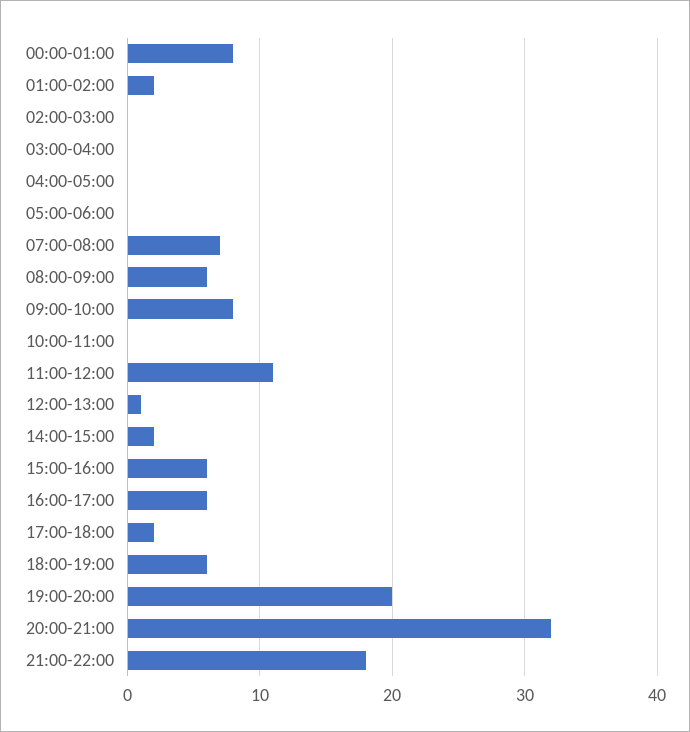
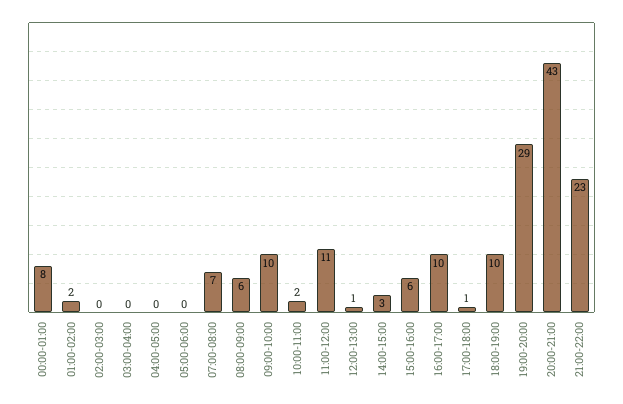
  {
    "00:00-01:00": 8,
    "01:00-02:00": 2,
    "02:00-03:00": 0,
    "03:00-04:00": 0,
    "04:00-05:00": 0,
    "05:00-06:00": 0,
    "07:00-08:00": 7,
    "08:00-09:00": 6,
-   "09:00-10:00": 8,
+   "09:00-10:00": 10,
-   "10:00-11:00": 0,
+   "10:00-11:00": 2,
    "11:00-12:00": 11,
    "12:00-13:00": 1,
-   "14:00-15:00": 2,
+   "14:00-15:00": 3,
    "15:00-16:00": 6,
-   "16:00-17:00": 6,
+   "16:00-17:00": 10,
-   "17:00-18:00": 2,
+   "17:00-18:00": 1,
-   "18:00-19:00": 6,
+   "18:00-19:00": 10,
-   "19:00-20:00": 20,
+   "19:00-20:00": 29,
-   "20:00-21:00": 32,
+   "20:00-21:00": 43,
-   "21:00-22:00": 18
+   "21:00-22:00": 23
  }

